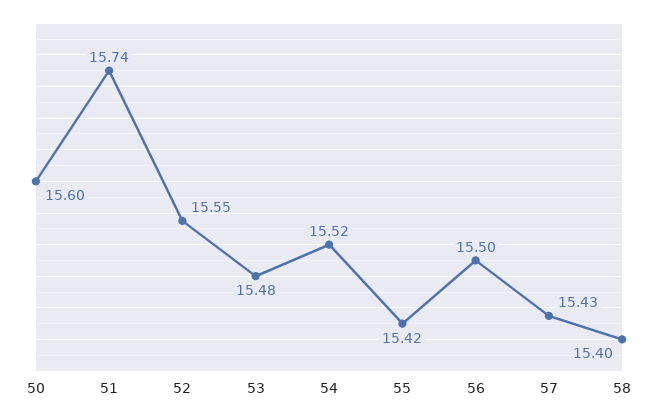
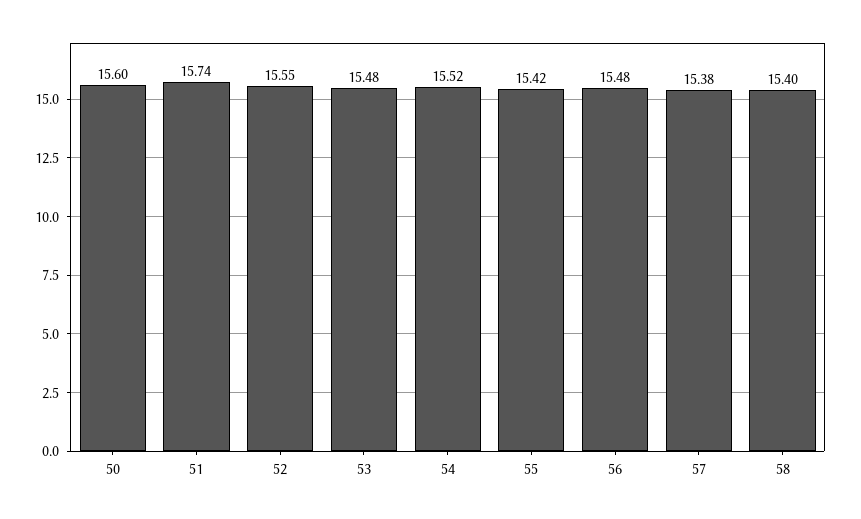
  {
    "50": 15.6,
    "51": 15.74,
    "52": 15.55,
    "53": 15.48,
    "54": 15.52,
    "55": 15.42,
-   "56": 15.5,
+   "56": 15.48,
-   "57": 15.43,
+   "57": 15.38,
    "58": 15.4
  }

